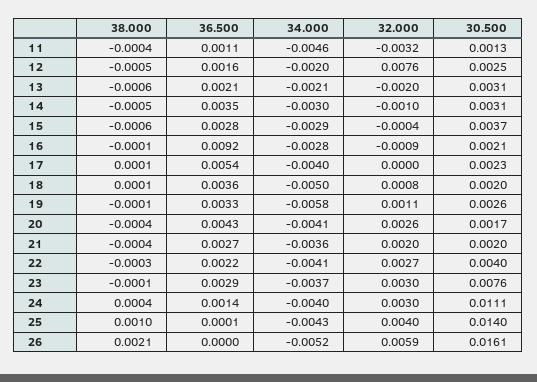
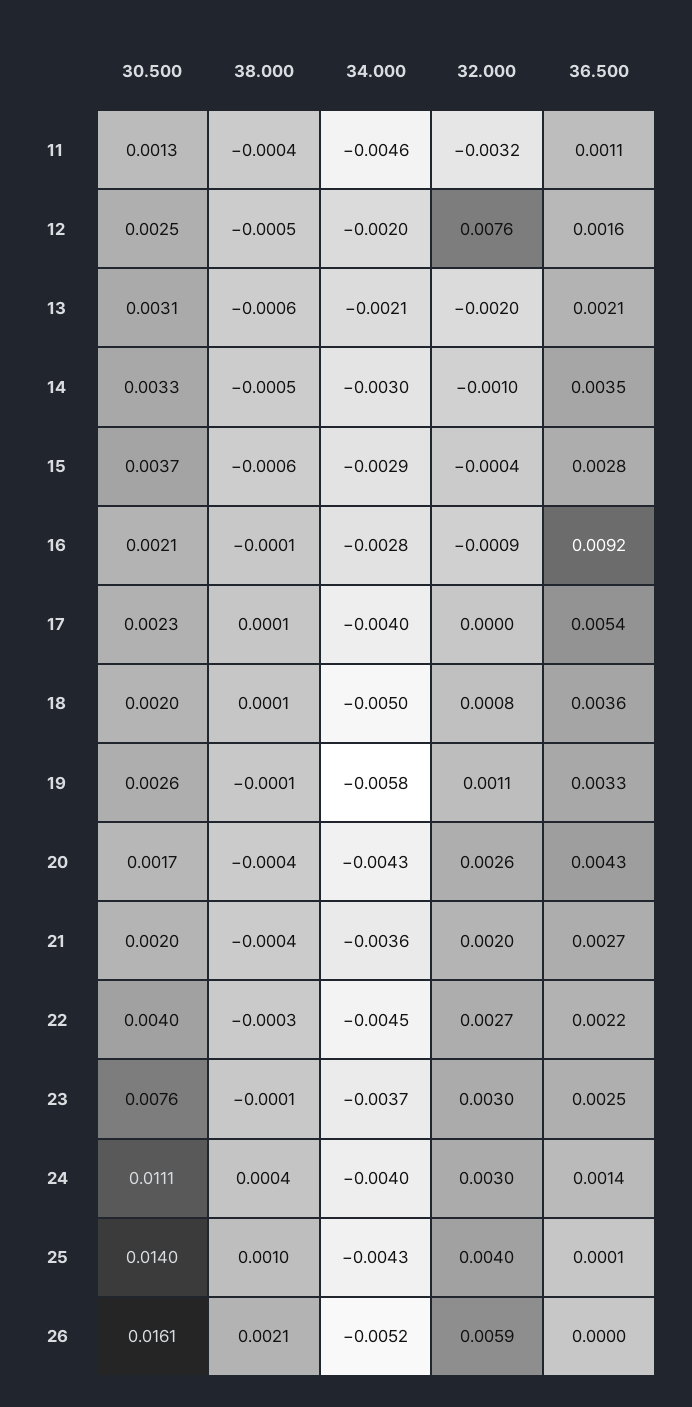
  {
    "38.000": {
      "11": -0.0004,
      "12": -0.0005,
      "13": -0.0006,
      "14": -0.0005,
      "15": -0.0006,
      "16": -0.0001,
      "17": 0.0001,
      "18": 0.0001,
      "19": -0.0001,
      "20": -0.0004,
      "21": -0.0004,
      "22": -0.0003,
      "23": -0.0001,
      "24": 0.0004,
      "25": 0.001,
      "26": 0.0021
    },
    "36.500": {
      "11": 0.0011,
      "12": 0.0016,
      "13": 0.0021,
      "14": 0.0035,
      "15": 0.0028,
      "16": 0.0092,
      "17": 0.0054,
      "18": 0.0036,
      "19": 0.0033,
      "20": 0.0043,
      "21": 0.0027,
      "22": 0.0022,
-     "23": 0.0029,
+     "23": 0.0025,
      "24": 0.0014,
      "25": 0.0001,
      "26": 0
    },
    "34.000": {
      "11": -0.0046,
      "12": -0.002,
      "13": -0.0021,
      "14": -0.003,
      "15": -0.0029,
      "16": -0.0028,
      "17": -0.004,
      "18": -0.005,
      "19": -0.0058,
-     "20": -0.0041,
+     "20": -0.0043,
      "21": -0.0036,
-     "22": -0.0041,
+     "22": -0.0045,
      "23": -0.0037,
      "24": -0.004,
      "25": -0.0043,
      "26": -0.0052
    },
    "32.000": {
      "11": -0.0032,
      "12": 0.0076,
      "13": -0.002,
      "14": -0.001,
      "15": -0.0004,
      "16": -0.0009,
      "17": 0,
      "18": 0.0008,
      "19": 0.0011,
      "20": 0.0026,
      "21": 0.002,
      "22": 0.0027,
      "23": 0.003,
      "24": 0.003,
      "25": 0.004,
      "26": 0.0059
    },
    "30.500": {
      "11": 0.0013,
      "12": 0.0025,
      "13": 0.0031,
-     "14": 0.0031,
+     "14": 0.0033,
      "15": 0.0037,
      "16": 0.0021,
      "17": 0.0023,
      "18": 0.002,
      "19": 0.0026,
      "20": 0.0017,
      "21": 0.002,
      "22": 0.004,
      "23": 0.0076,
      "24": 0.0111,
      "25": 0.014,
      "26": 0.0161
    }
  }

